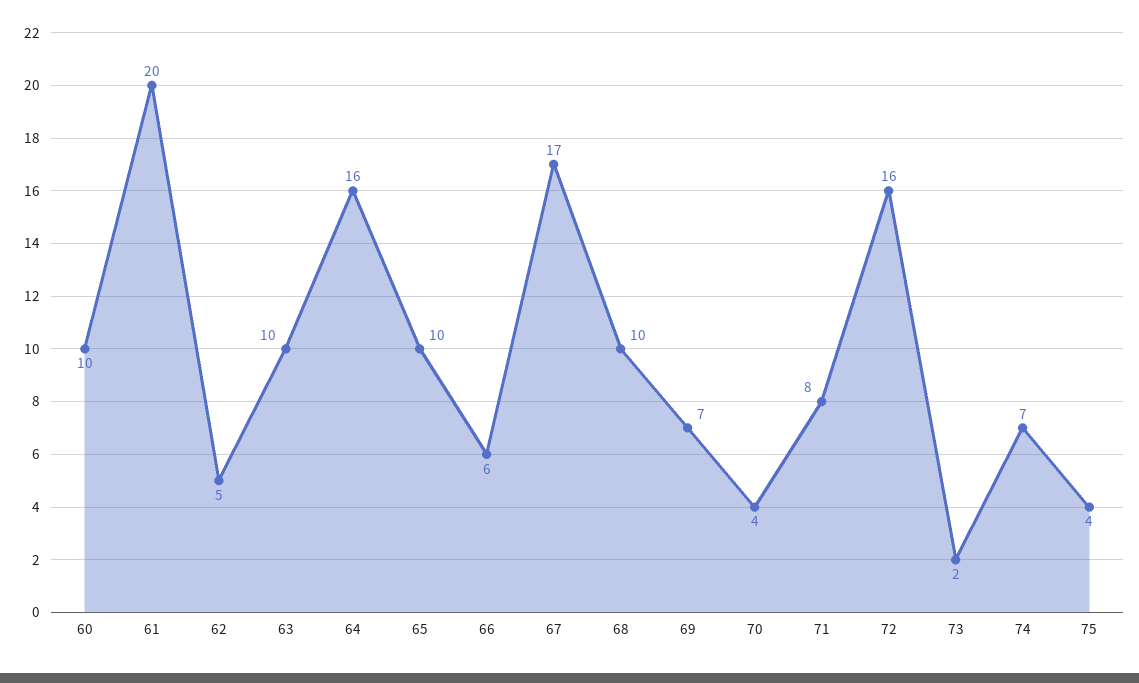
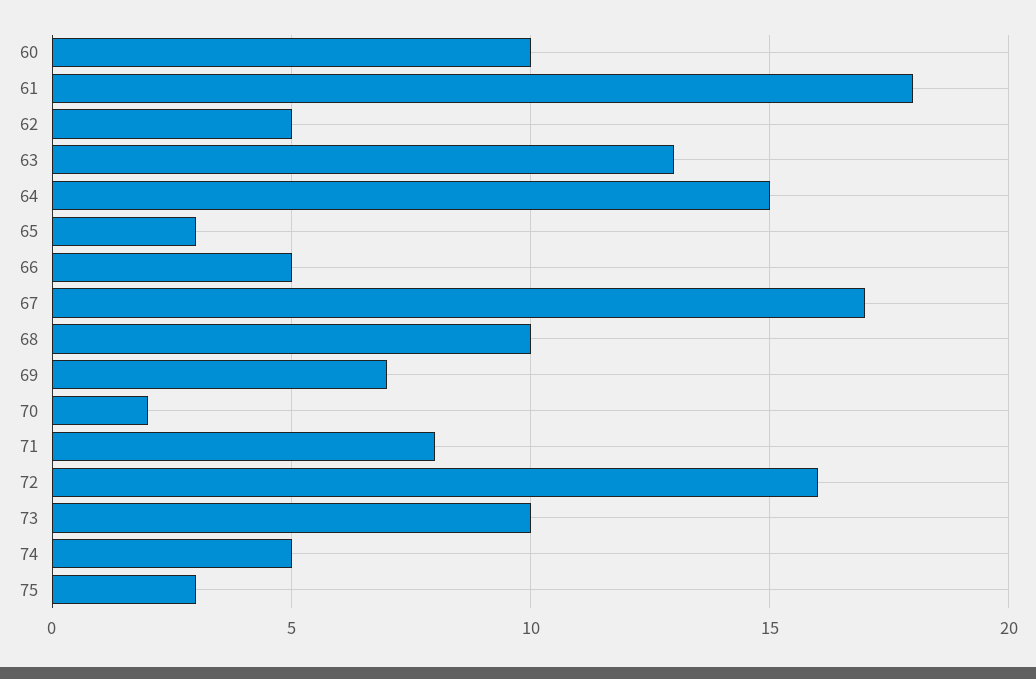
  {
    "60": 10,
-   "61": 20,
+   "61": 18,
    "62": 5,
-   "63": 10,
+   "63": 13,
-   "64": 16,
+   "64": 15,
-   "65": 10,
+   "65": 3,
-   "66": 6,
+   "66": 5,
    "67": 17,
    "68": 10,
    "69": 7,
-   "70": 4,
+   "70": 2,
    "71": 8,
    "72": 16,
-   "73": 2,
+   "73": 10,
-   "74": 7,
+   "74": 5,
-   "75": 4
+   "75": 3
  }

